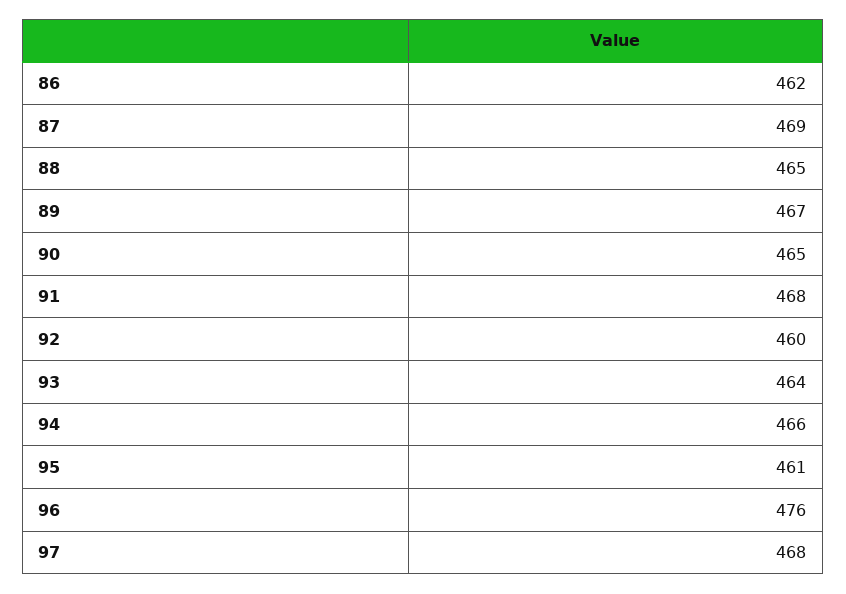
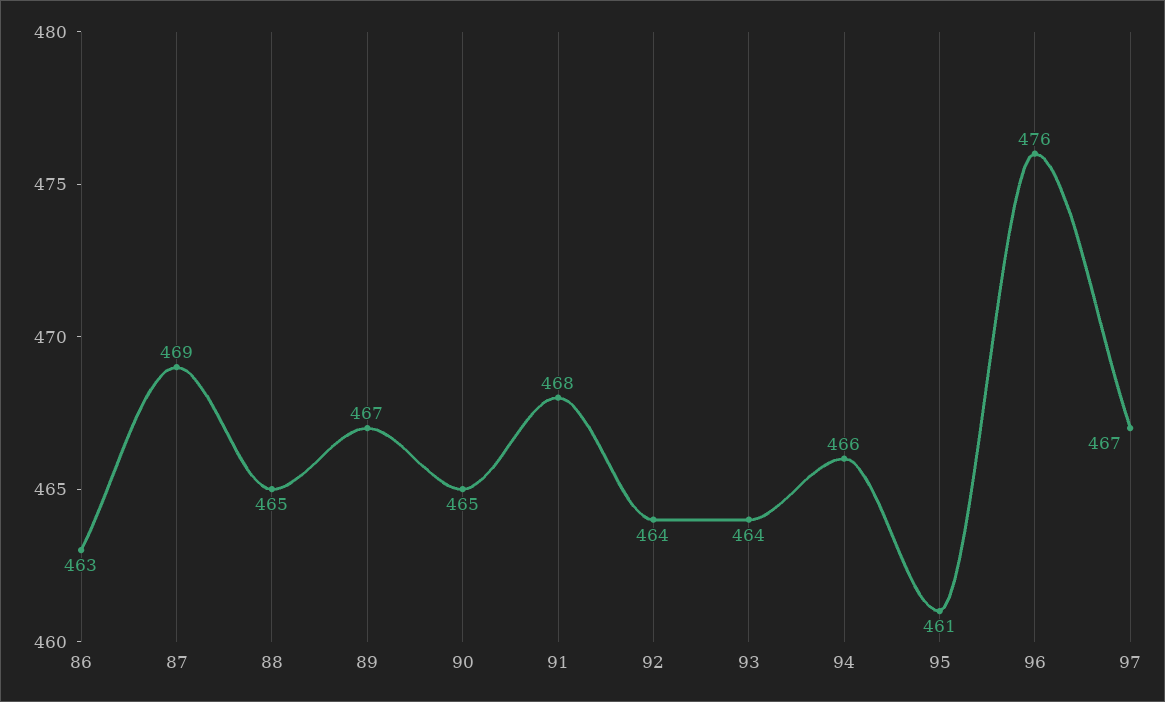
  {
-   "86": 462,
+   "86": 463,
    "87": 469,
    "88": 465,
    "89": 467,
    "90": 465,
    "91": 468,
-   "92": 460,
+   "92": 464,
    "93": 464,
    "94": 466,
    "95": 461,
    "96": 476,
-   "97": 468
+   "97": 467
  }

